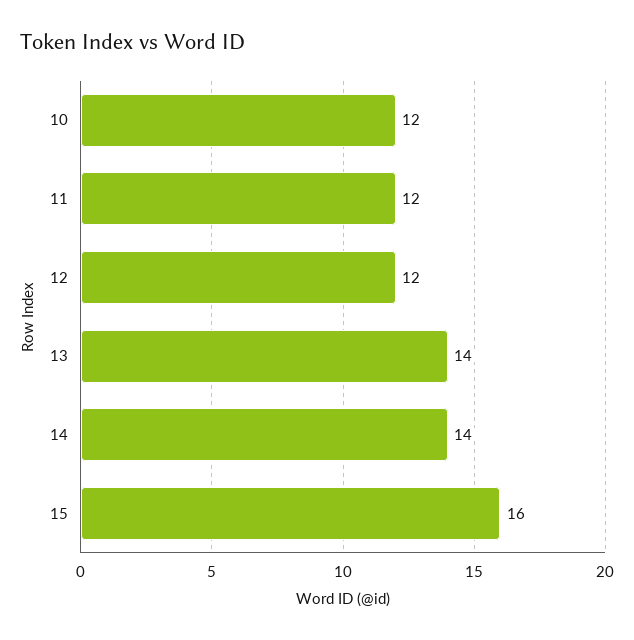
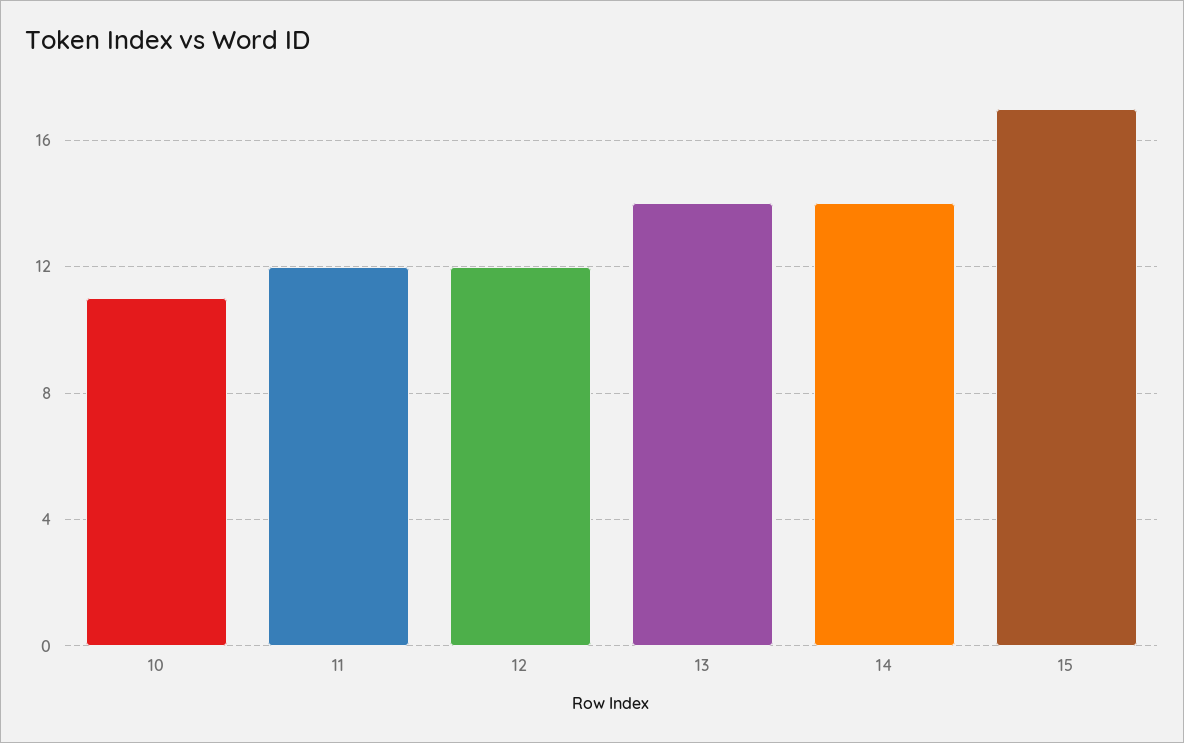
  {
-   "10": 12,
+   "10": 11,
    "11": 12,
    "12": 12,
    "13": 14,
    "14": 14,
-   "15": 16
+   "15": 17
  }

